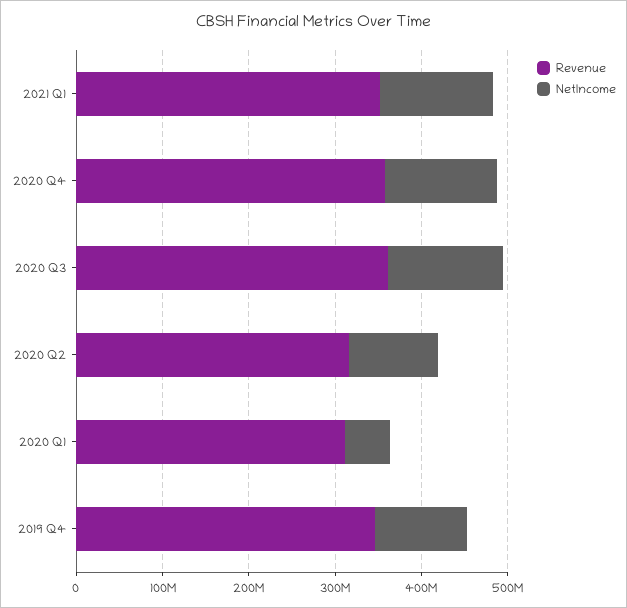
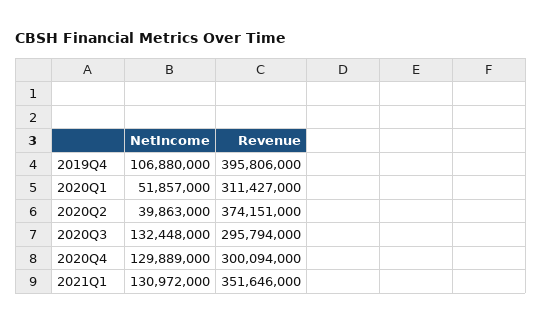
  {
    "Revenue": {
      "2021 Q1": 351646000,
-     "2020 Q4": 360000000,
+     "2020 Q4": 300094000,
-     "2020 Q3": 360000000,
+     "2020 Q3": 295794000,
-     "2020 Q2": 320000000,
+     "2020 Q2": 374151000,
      "2020 Q1": 311427000,
-     "2019 Q4": 340000000
+     "2019 Q4": 395806000
    },
    "NetIncome": {
      "2021 Q1": 130972000,
      "2020 Q4": 129889000,
      "2020 Q3": 132448000,
-     "2020 Q2": 100000000,
+     "2020 Q2": 39863000,
      "2020 Q1": 51857000,
      "2019 Q4": 106880000
    }
  }

